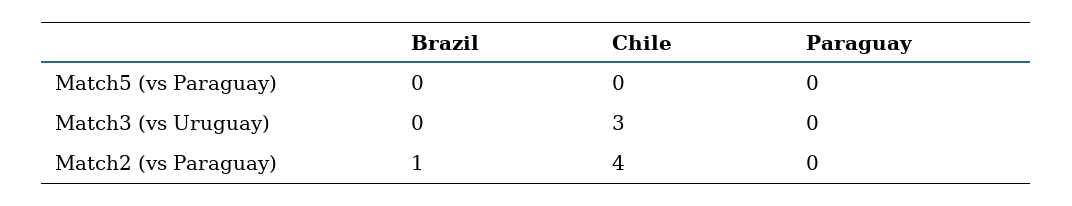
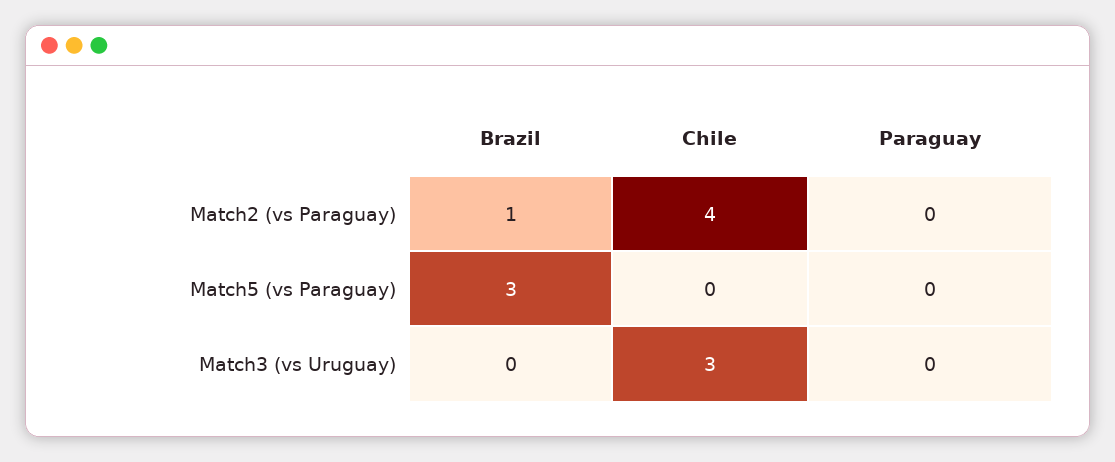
  {
    "Brazil": {
-     "Match5 (vs Paraguay)": 0,
+     "Match5 (vs Paraguay)": 3,
      "Match3 (vs Uruguay)": 0,
      "Match2 (vs Paraguay)": 1
    },
    "Chile": {
      "Match5 (vs Paraguay)": 0,
      "Match3 (vs Uruguay)": 3,
      "Match2 (vs Paraguay)": 4
    },
    "Paraguay": {
      "Match5 (vs Paraguay)": 0,
      "Match3 (vs Uruguay)": 0,
      "Match2 (vs Paraguay)": 0
    }
  }

